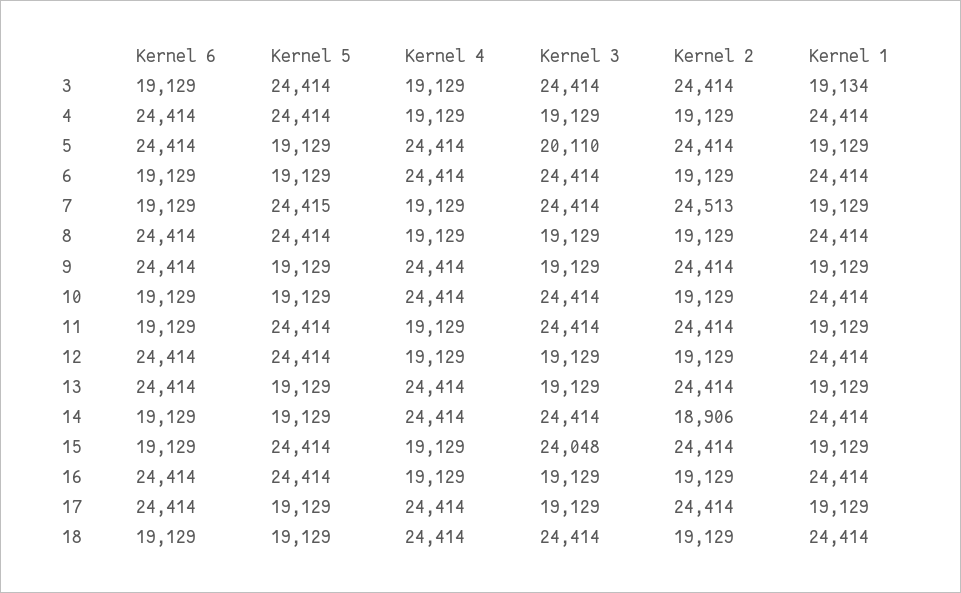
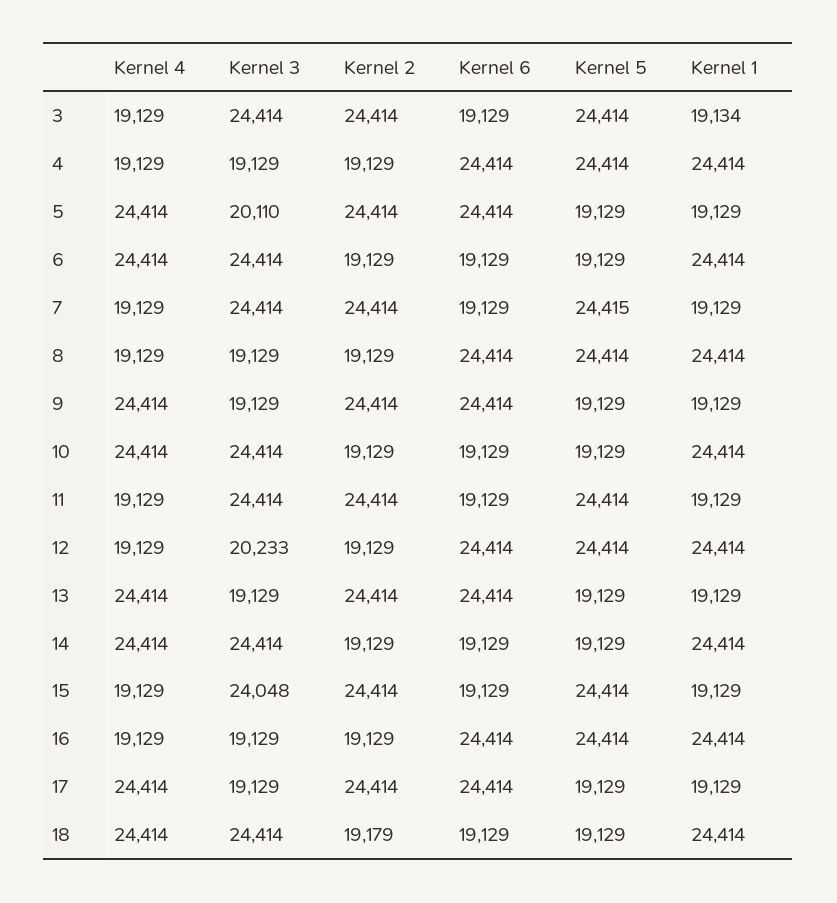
  {
    "Kernel 6": {
      "3": 19129,
      "4": 24414,
      "5": 24414,
      "6": 19129,
      "7": 19129,
      "8": 24414,
      "9": 24414,
      "10": 19129,
      "11": 19129,
      "12": 24414,
      "13": 24414,
      "14": 19129,
      "15": 19129,
      "16": 24414,
      "17": 24414,
      "18": 19129
    },
    "Kernel 5": {
      "3": 24414,
      "4": 24414,
      "5": 19129,
      "6": 19129,
      "7": 24415,
      "8": 24414,
      "9": 19129,
      "10": 19129,
      "11": 24414,
      "12": 24414,
      "13": 19129,
      "14": 19129,
      "15": 24414,
      "16": 24414,
      "17": 19129,
      "18": 19129
    },
    "Kernel 4": {
      "3": 19129,
      "4": 19129,
      "5": 24414,
      "6": 24414,
      "7": 19129,
      "8": 19129,
      "9": 24414,
      "10": 24414,
      "11": 19129,
      "12": 19129,
      "13": 24414,
      "14": 24414,
      "15": 19129,
      "16": 19129,
      "17": 24414,
      "18": 24414
    },
    "Kernel 3": {
      "3": 24414,
      "4": 19129,
      "5": 20110,
      "6": 24414,
      "7": 24414,
      "8": 19129,
      "9": 19129,
      "10": 24414,
      "11": 24414,
-     "12": 19129,
+     "12": 20233,
      "13": 19129,
      "14": 24414,
      "15": 24048,
      "16": 19129,
      "17": 19129,
      "18": 24414
    },
    "Kernel 2": {
      "3": 24414,
      "4": 19129,
      "5": 24414,
      "6": 19129,
-     "7": 24513,
+     "7": 24414,
      "8": 19129,
      "9": 24414,
      "10": 19129,
      "11": 24414,
      "12": 19129,
      "13": 24414,
-     "14": 18906,
+     "14": 19129,
      "15": 24414,
      "16": 19129,
      "17": 24414,
-     "18": 19129
+     "18": 19179
    },
    "Kernel 1": {
      "3": 19134,
      "4": 24414,
      "5": 19129,
      "6": 24414,
      "7": 19129,
      "8": 24414,
      "9": 19129,
      "10": 24414,
      "11": 19129,
      "12": 24414,
      "13": 19129,
      "14": 24414,
      "15": 19129,
      "16": 24414,
      "17": 19129,
      "18": 24414
    }
  }

